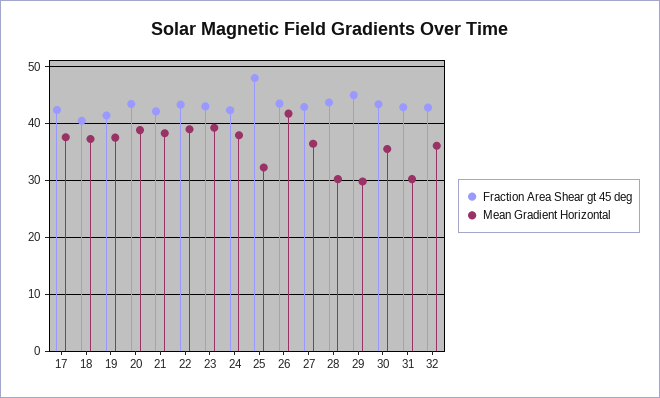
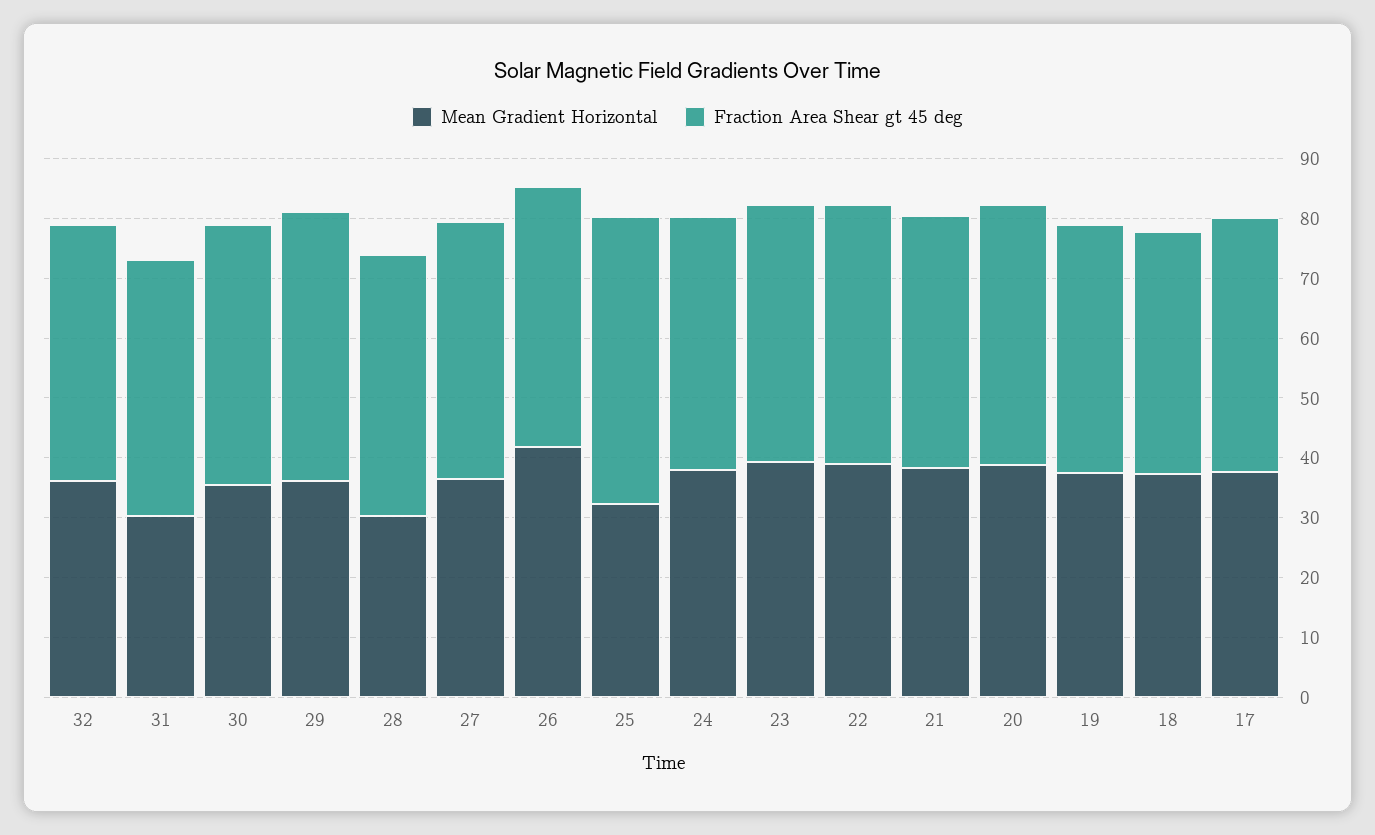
  {
    "Fraction Area Shear gt 45 deg": {
      "17": 42,
      "18": 40,
      "19": 42,
      "20": 44,
      "21": 42,
      "22": 44,
      "23": 44,
      "24": 42,
      "25": 48,
      "26": 44,
      "27": 42,
      "28": 44,
      "29": 46,
      "30": 44,
      "31": 42,
      "32": 42
    },
    "Mean Gradient Horizontal": {
      "17": 38,
      "18": 38,
      "19": 38,
      "20": 38,
      "21": 38,
      "22": 38,
      "23": 40,
      "24": 38,
      "25": 32,
      "26": 42,
      "27": 36,
      "28": 30,
-     "29": 30,
+     "29": 36,
      "30": 36,
      "31": 30,
      "32": 36
    }
  }

